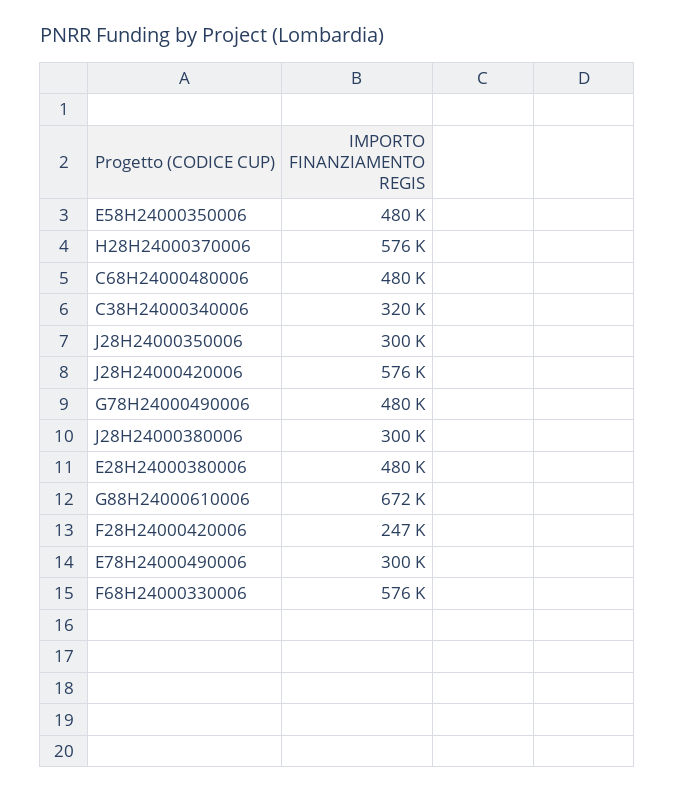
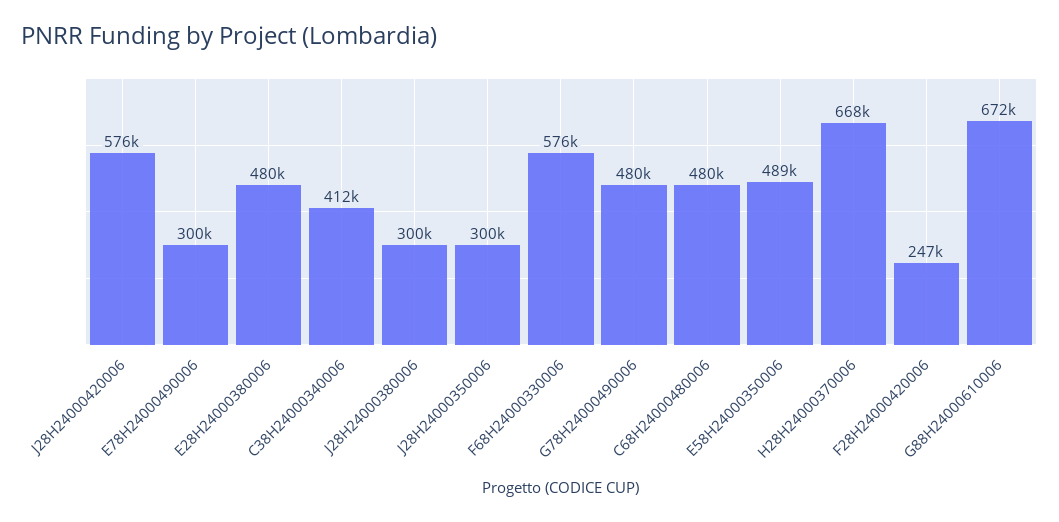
  {
-   "E58H24000350006": 480000,
+   "E58H24000350006": 489000,
-   "H28H24000370006": 576000,
+   "H28H24000370006": 668000,
    "C68H24000480006": 480000,
-   "C38H24000340006": 320000,
+   "C38H24000340006": 412000,
    "J28H24000350006": 300000,
    "J28H24000420006": 576000,
    "G78H24000490006": 480000,
    "J28H24000380006": 300000,
    "E28H24000380006": 480000,
    "G88H24000610006": 672000,
    "F28H24000420006": 247000,
    "E78H24000490006": 300000,
    "F68H24000330006": 576000
  }

